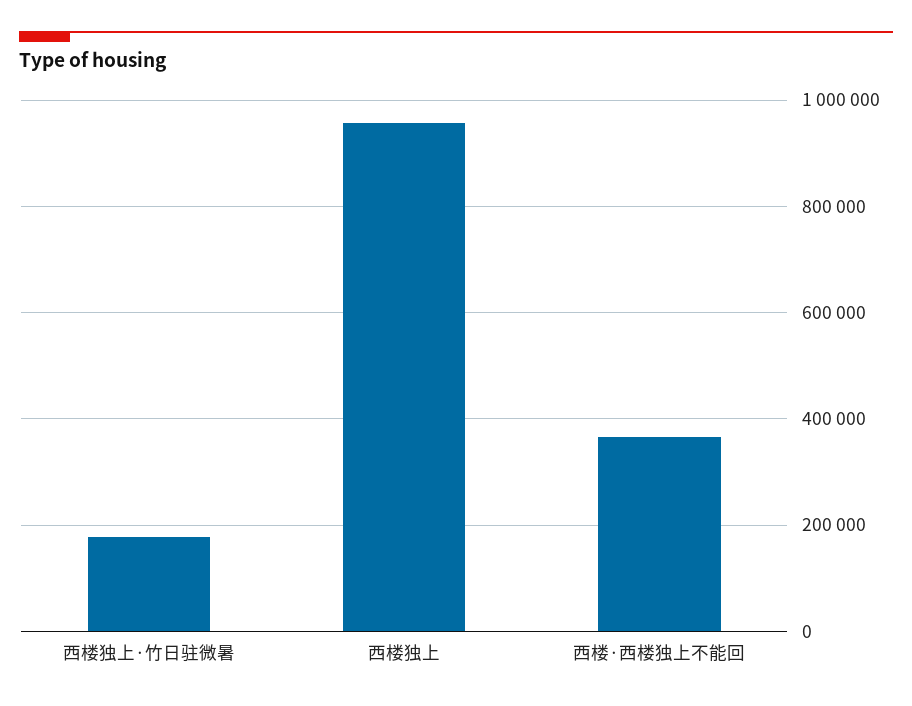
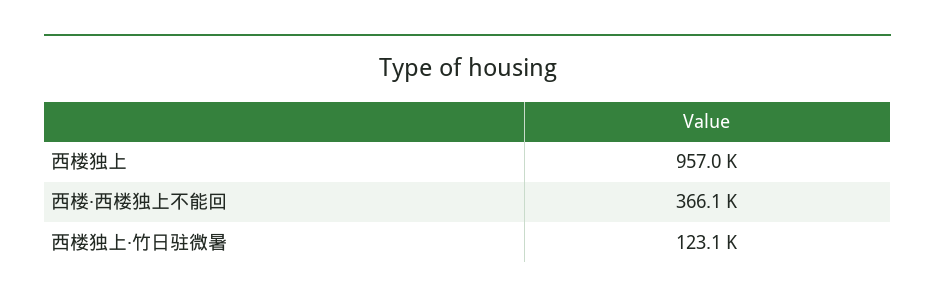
  {
-   "西楼独上·竹日驻微暑": 180000,
+   "西楼独上·竹日驻微暑": 123100,
    "西楼独上": 957000,
    "西楼·西楼独上不能回": 366100
  }

